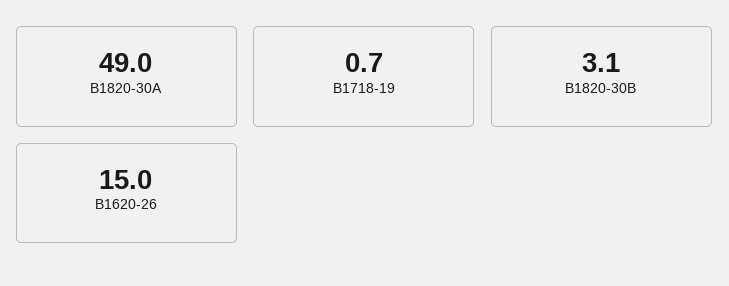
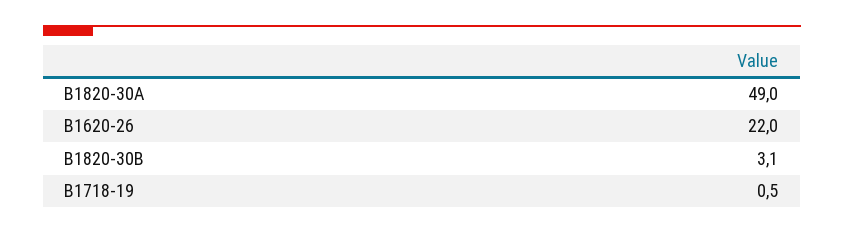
  {
    "B1820-30A": 49,
-   "B1718-19": 0.7,
+   "B1718-19": 0.5,
    "B1820-30B": 3.1,
-   "B1620-26": 15
+   "B1620-26": 22
  }

